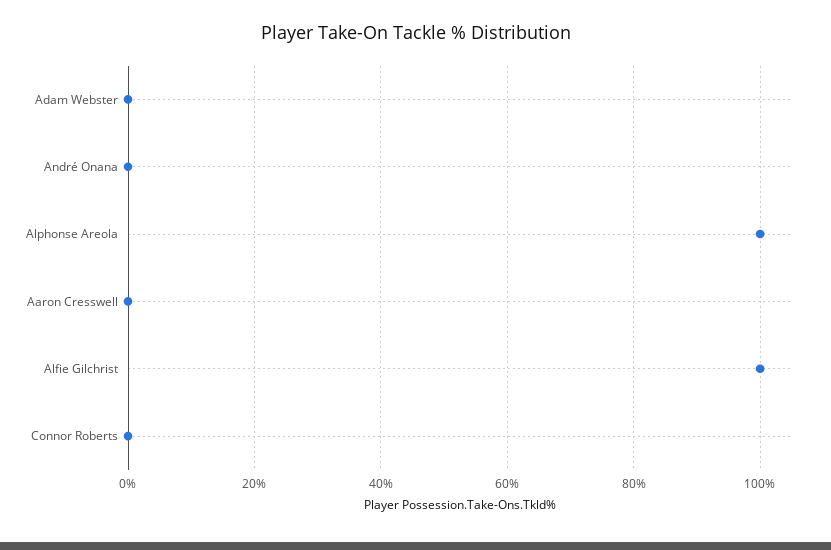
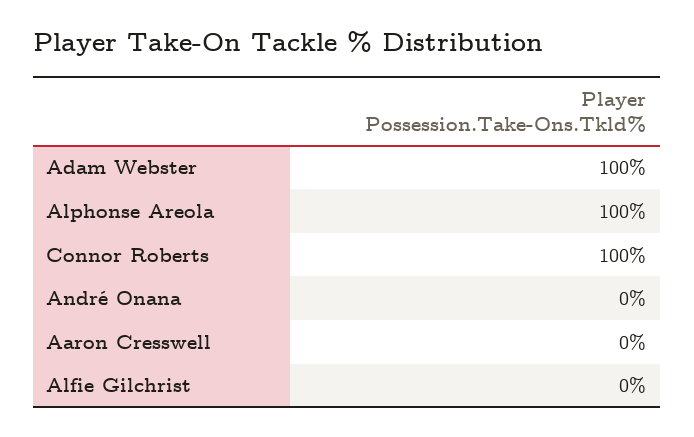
  {
-   "Adam Webster": 0,
+   "Adam Webster": 100,
    "André Onana": 0,
    "Alphonse Areola": 100,
    "Aaron Cresswell": 0,
-   "Alfie Gilchrist": 100,
+   "Alfie Gilchrist": 0,
-   "Connor Roberts": 0
+   "Connor Roberts": 100
  }

